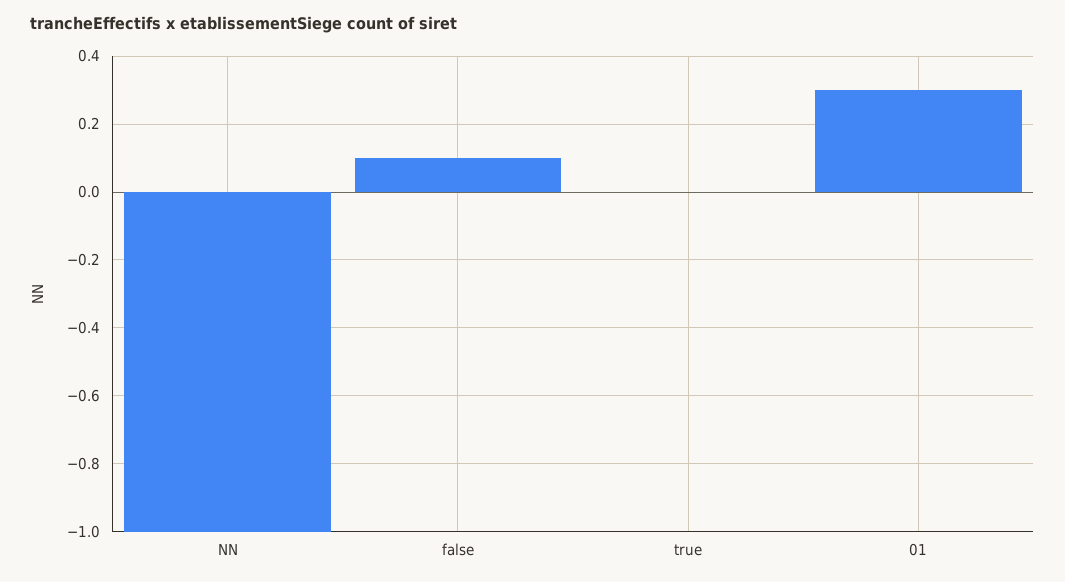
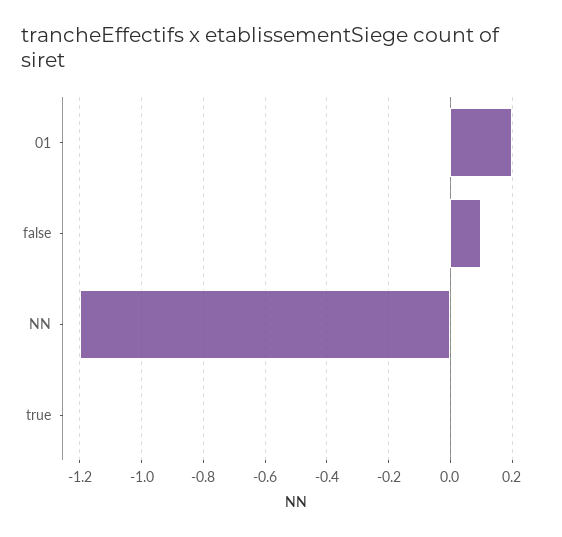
  {
-   "NN": -1,
+   "NN": -1.2,
    "false": 0.1,
    "true": 0,
-   "01": 0.3
+   "01": 0.2
  }

